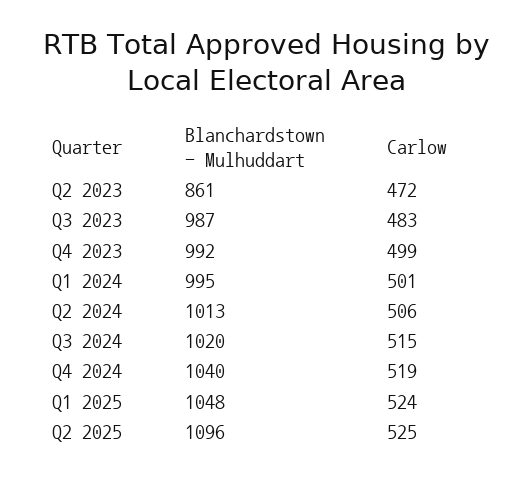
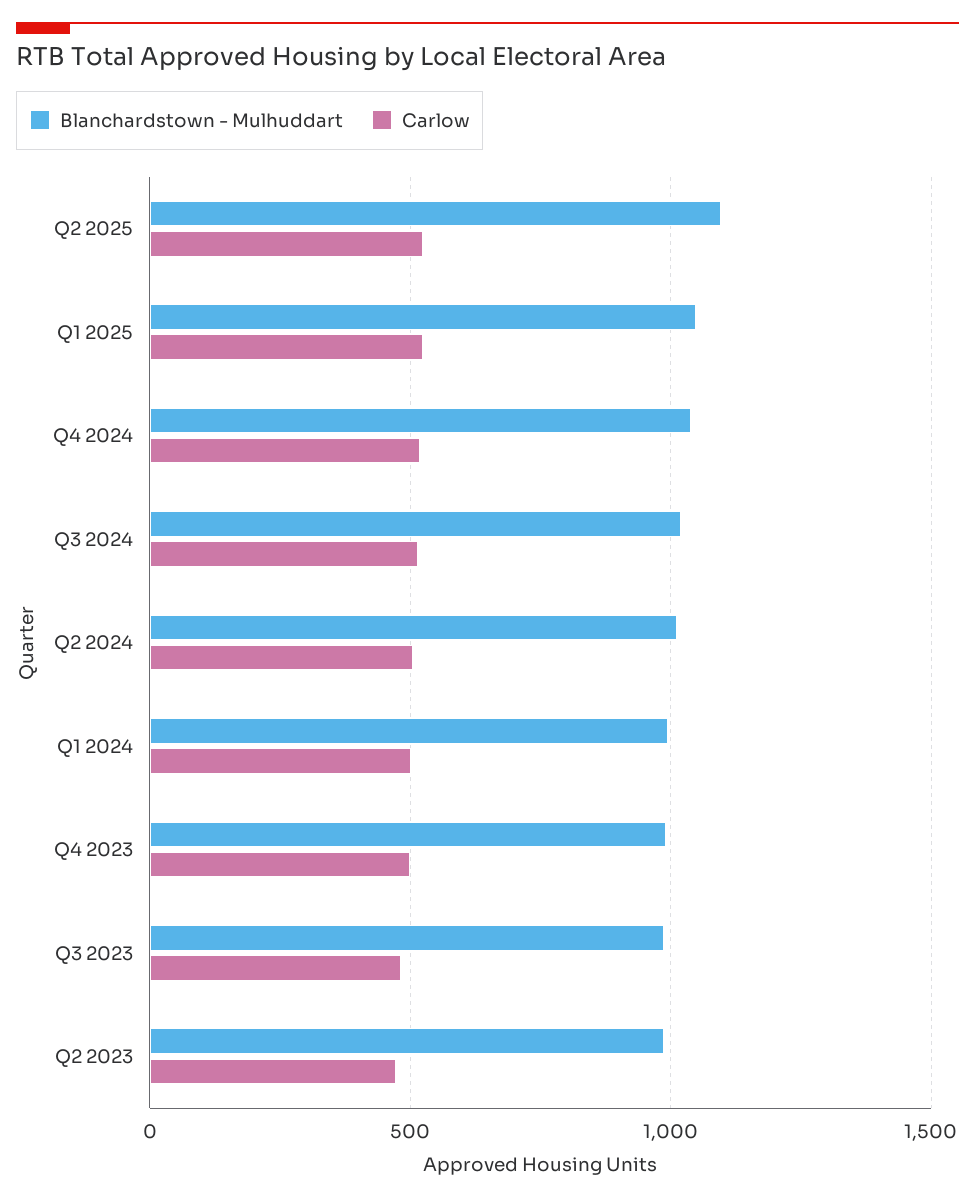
  {
    "Blanchardstown - Mulhuddart": {
-     "Q2 2023": 861,
+     "Q2 2023": 1000,
      "Q3 2023": 987,
      "Q4 2023": 992,
      "Q1 2024": 995,
      "Q2 2024": 1013,
      "Q3 2024": 1020,
      "Q4 2024": 1040,
      "Q1 2025": 1048,
      "Q2 2025": 1096
    },
    "Carlow": {
      "Q2 2023": 472,
      "Q3 2023": 483,
      "Q4 2023": 499,
      "Q1 2024": 501,
      "Q2 2024": 506,
      "Q3 2024": 515,
      "Q4 2024": 519,
      "Q1 2025": 524,
      "Q2 2025": 525
    }
  }

